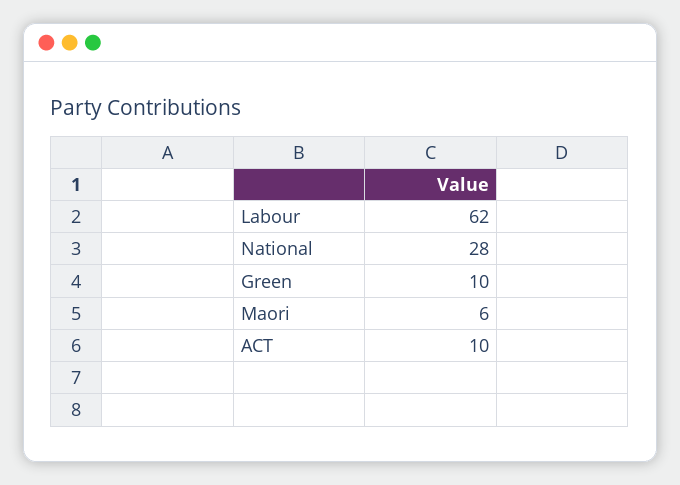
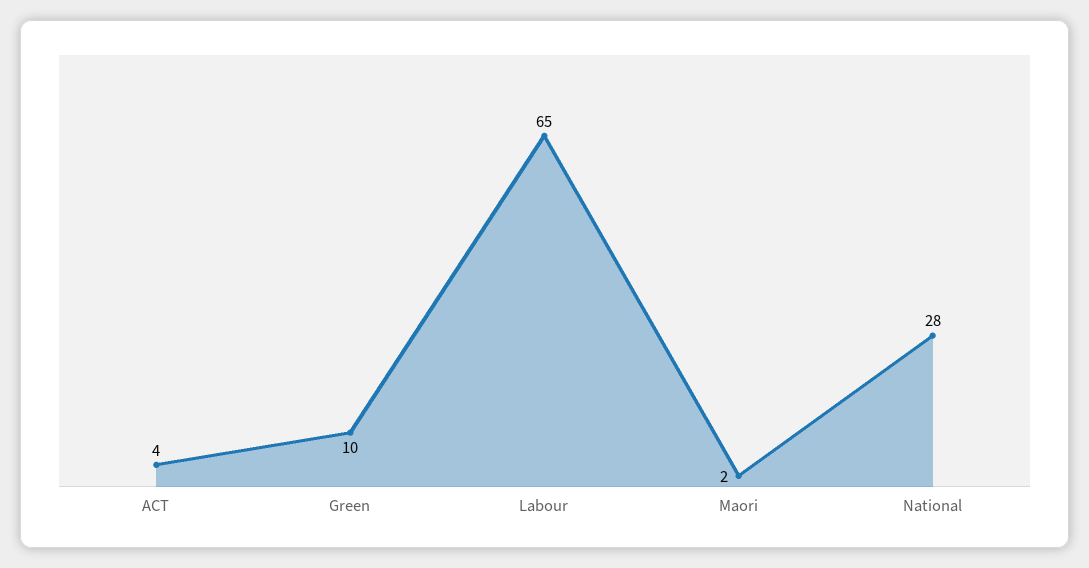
  {
-   "Labour": 62,
+   "Labour": 65,
    "National": 28,
    "Green": 10,
-   "Maori": 6,
+   "Maori": 2,
-   "ACT": 10
+   "ACT": 4
  }

